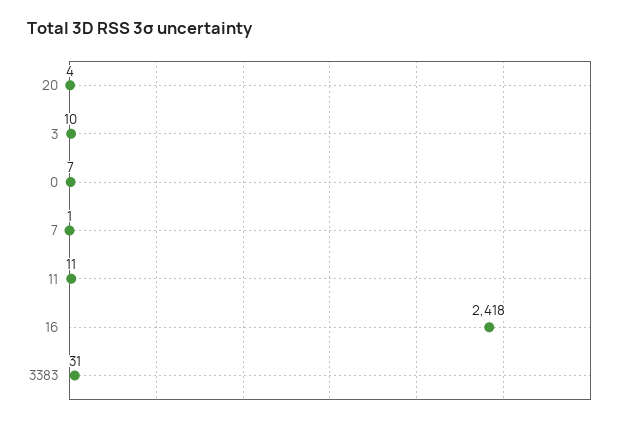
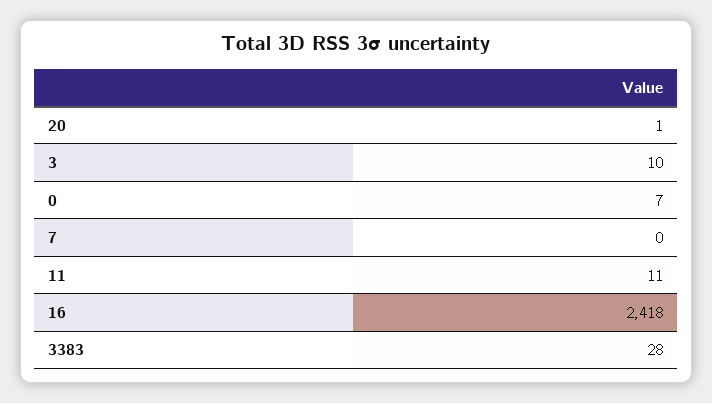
  {
-   "20": 4,
+   "20": 1,
    "3": 10,
    "0": 7,
-   "7": 1,
+   "7": 0,
    "11": 11,
    "16": 2418,
-   "3383": 31
+   "3383": 28
  }

